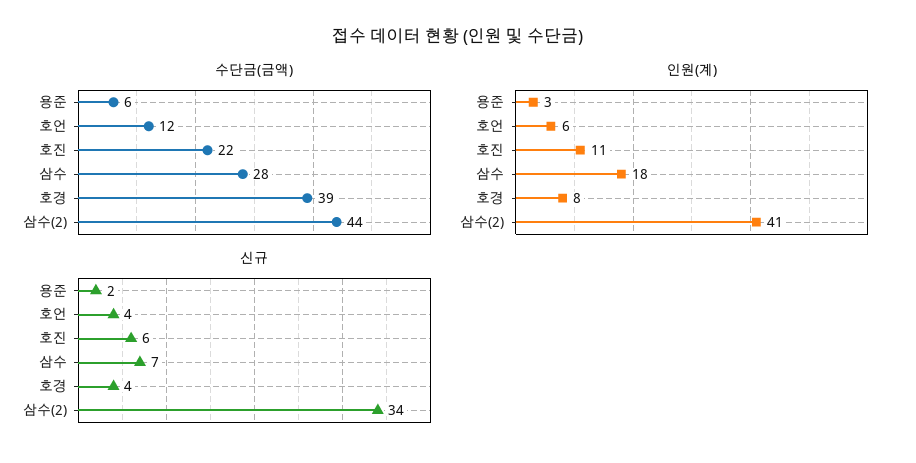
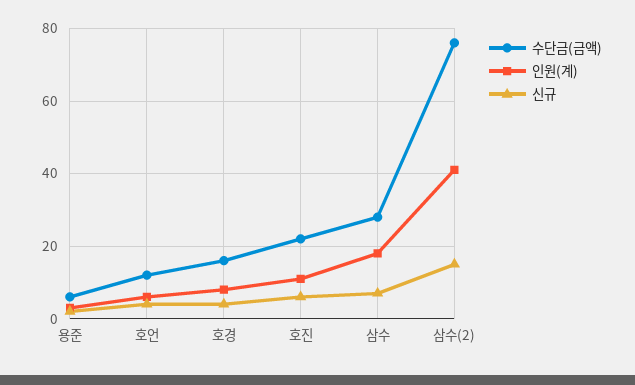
  {
    "수단금(금액)": {
      "용준": 6,
      "호언": 12,
      "호진": 22,
      "삼수": 28,
-     "호경": 39,
+     "호경": 15,
-     "삼수(2)": 44
+     "삼수(2)": 75
    },
    "인원(계)": {
      "용준": 3,
      "호언": 6,
      "호진": 11,
      "삼수": 18,
      "호경": 8,
      "삼수(2)": 41
    },
    "신규": {
      "용준": 2,
      "호언": 4,
      "호진": 6,
      "삼수": 7,
      "호경": 4,
-     "삼수(2)": 34
+     "삼수(2)": 15
    }
  }

